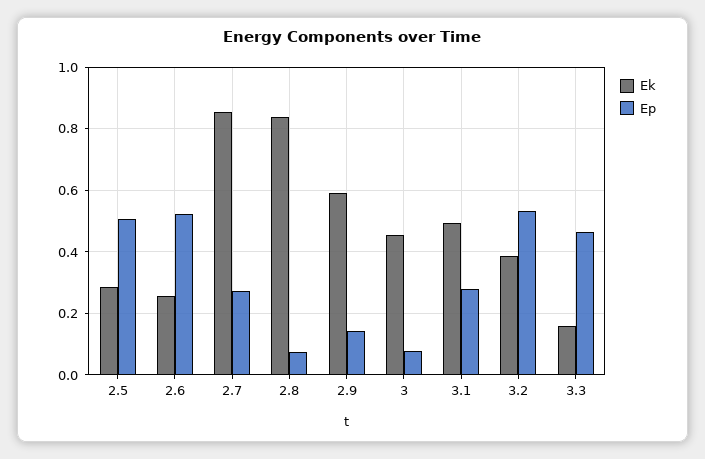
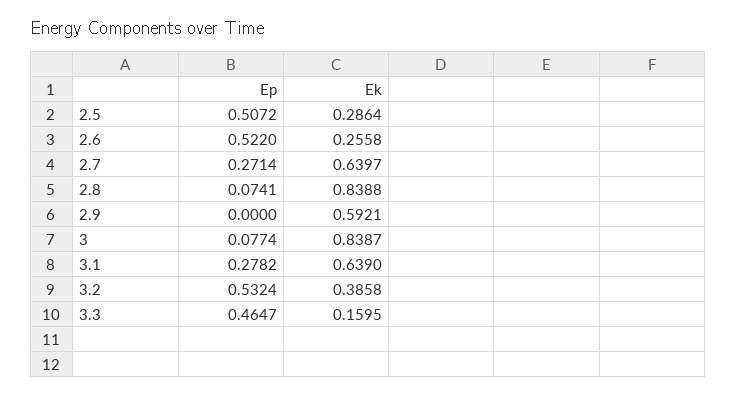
  {
    "Ek": {
      "2.5": 0.2864,
      "2.6": 0.2558,
-     "2.7": 0.86,
+     "2.7": 0.6397,
      "2.8": 0.8388,
      "2.9": 0.5921,
-     "3": 0.46,
+     "3": 0.8387,
-     "3.1": 0.5,
+     "3.1": 0.639,
      "3.2": 0.3858,
      "3.3": 0.1595
    },
    "Ep": {
      "2.5": 0.5072,
      "2.6": 0.522,
      "2.7": 0.2714,
      "2.8": 0.0741,
-     "2.9": 0.14,
+     "2.9": 0,
      "3": 0.0774,
      "3.1": 0.2782,
      "3.2": 0.5324,
      "3.3": 0.4647
    }
  }

